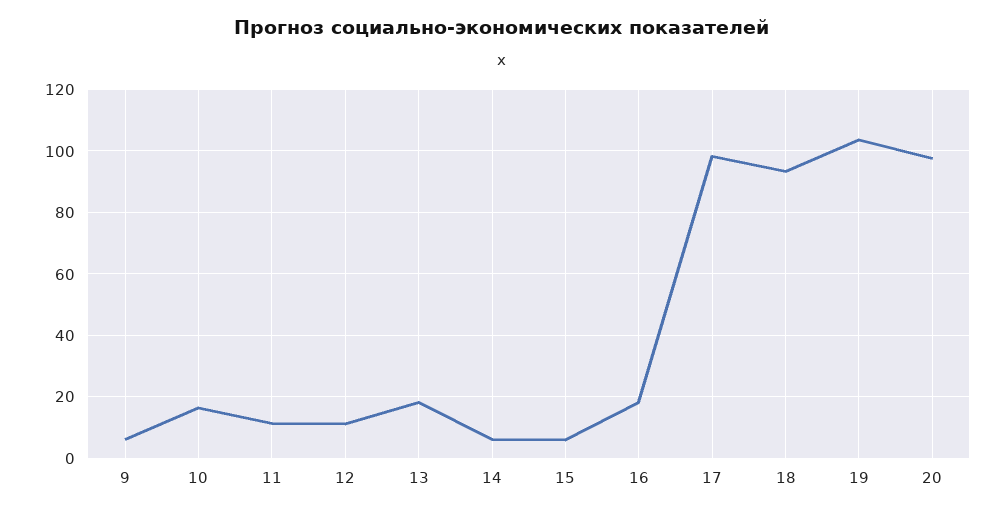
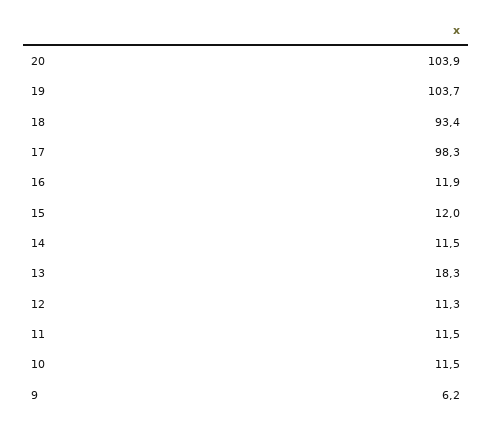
  {
    "9": 6.2,
-   "10": 16,
+   "10": 11.5,
    "11": 11.5,
    "12": 11.3,
    "13": 18.3,
-   "14": 6,
+   "14": 11.5,
-   "15": 6,
+   "15": 12,
-   "16": 18,
+   "16": 11.9,
    "17": 98.3,
    "18": 93.4,
    "19": 103.7,
-   "20": 98
+   "20": 103.9
  }

